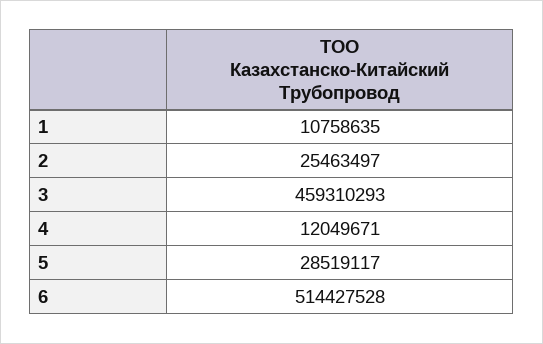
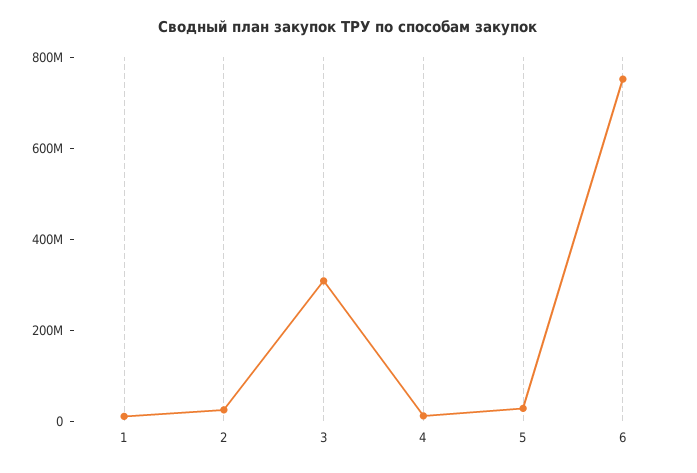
  {
    "1": 10758635,
    "2": 25463497,
-   "3": 459310293,
+   "3": 300000000,
    "4": 12049671,
    "5": 28519117,
-   "6": 514427528
+   "6": 750000000
  }

